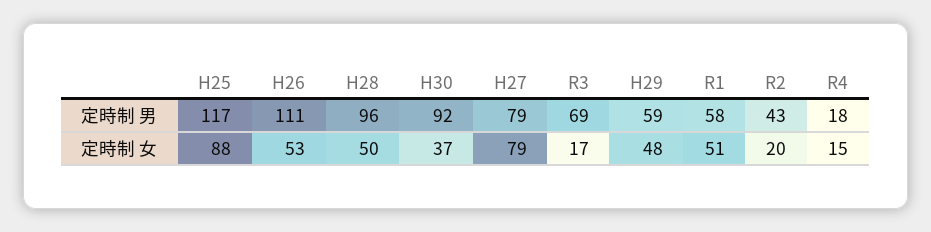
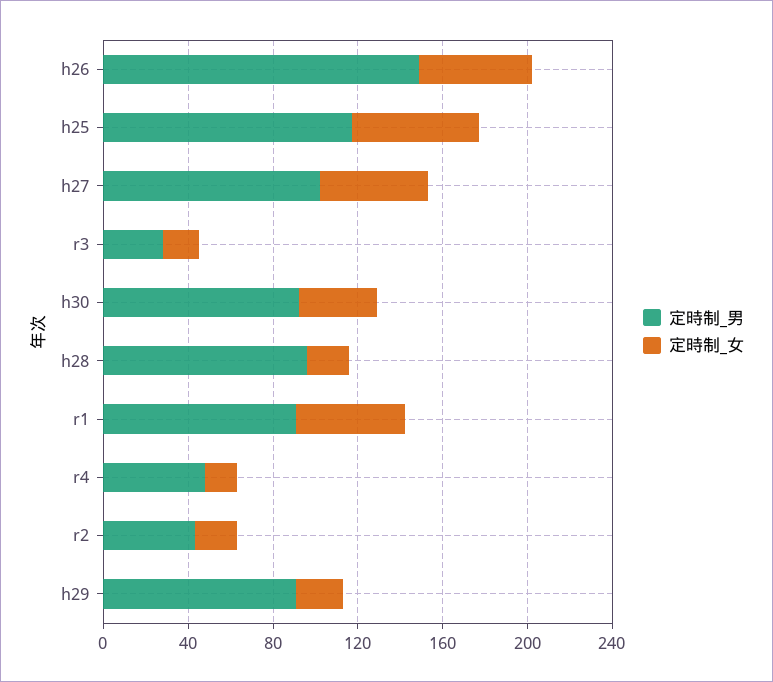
  {
    "定時制 男": {
      "H25": 117,
-     "H26": 111,
+     "H26": 150,
      "H28": 96,
      "H30": 92,
-     "H27": 79,
+     "H27": 100,
-     "R3": 69,
+     "R3": 30,
-     "H29": 59,
+     "H29": 90,
-     "R1": 58,
+     "R1": 90,
      "R2": 43,
-     "R4": 18
+     "R4": 50
    },
    "定時制 女": {
-     "H25": 88,
+     "H25": 60,
      "H26": 53,
-     "H28": 50,
+     "H28": 20,
      "H30": 37,
-     "H27": 79,
+     "H27": 50,
      "R3": 17,
-     "H29": 48,
+     "H29": 20,
      "R1": 51,
      "R2": 20,
      "R4": 15
    }
  }

